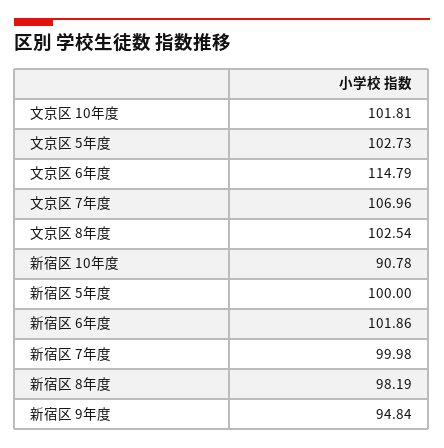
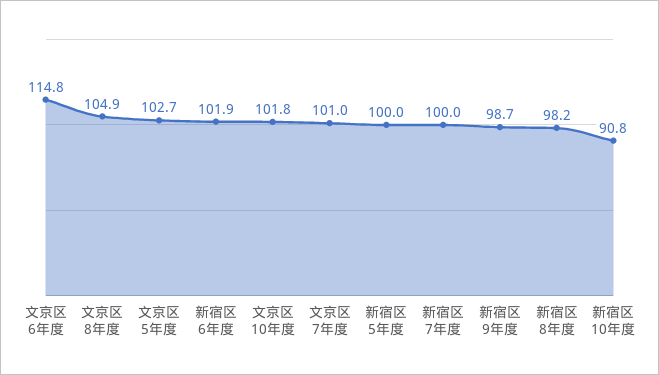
  {
    "文京区 10年度": 101.81,
    "文京区 5年度": 102.73,
    "文京区 6年度": 114.79,
-   "文京区 7年度": 106.96,
+   "文京区 7年度": 101,
-   "文京区 8年度": 102.54,
+   "文京区 8年度": 104.9,
    "新宿区 10年度": 90.78,
    "新宿区 5年度": 100,
    "新宿区 6年度": 101.86,
    "新宿区 7年度": 99.98,
    "新宿区 8年度": 98.19,
-   "新宿区 9年度": 94.84
+   "新宿区 9年度": 98.7
  }

